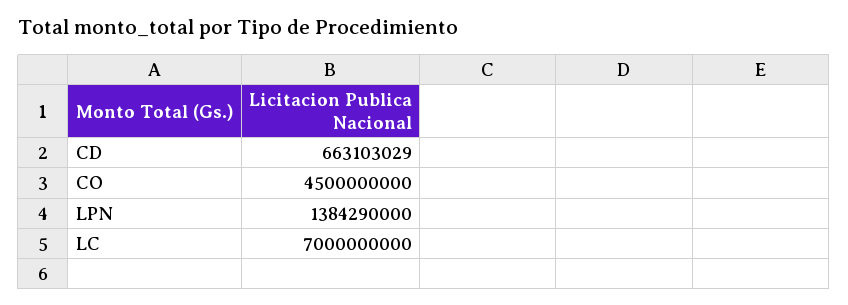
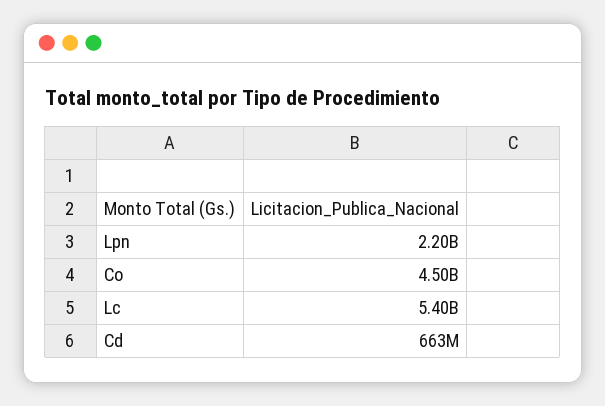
  {
    "CD": 663103029,
    "CO": 4500000000,
-   "LPN": 1384290000,
+   "LPN": 2200000000,
-   "LC": 7000000000
+   "LC": 5400000000
  }

